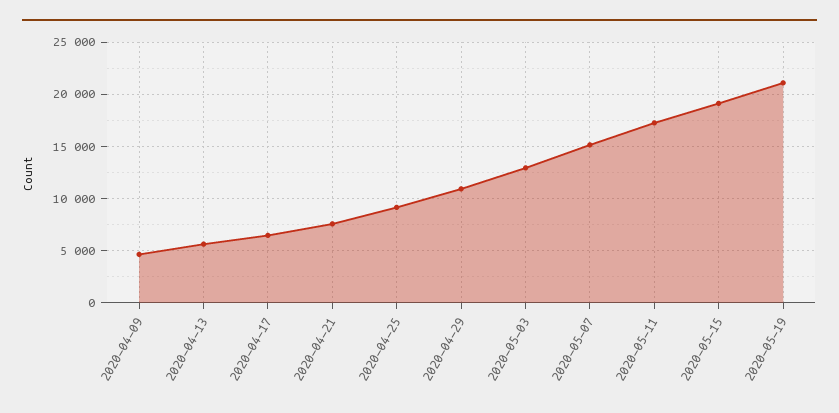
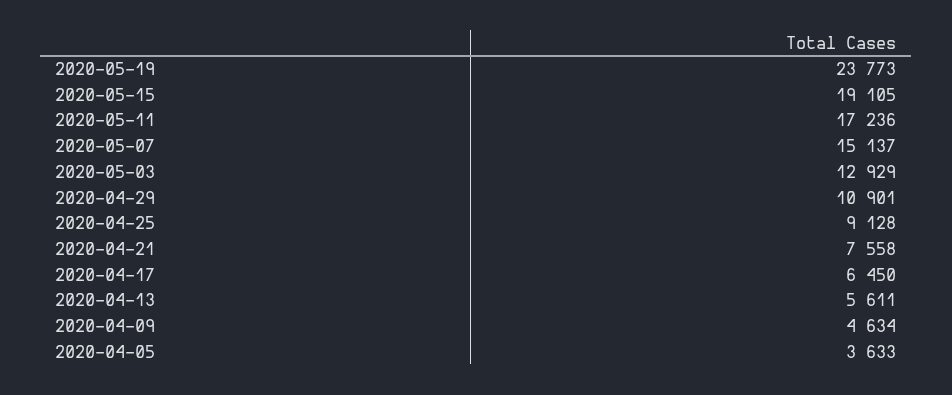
  {
    "2020-04-09": 4634,
    "2020-04-13": 5611,
    "2020-04-17": 6450,
    "2020-04-21": 7558,
    "2020-04-25": 9128,
    "2020-04-29": 10901,
    "2020-05-03": 12929,
    "2020-05-07": 15137,
    "2020-05-11": 17236,
    "2020-05-15": 19105,
-   "2020-05-19": 21000
+   "2020-05-19": 23773,
+   "2020-04-05": 3633
  }

